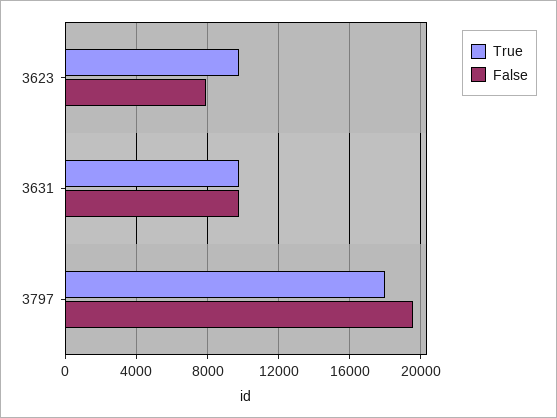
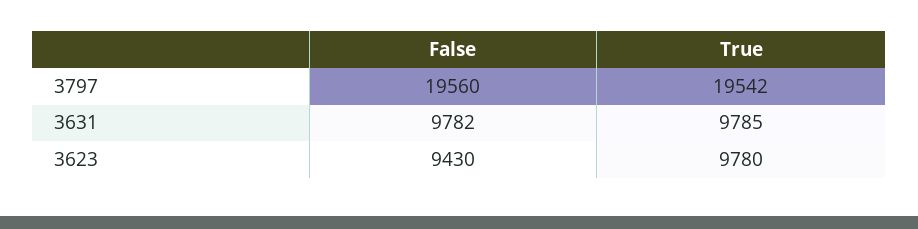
  {
    "True": {
      "3623": 9780,
      "3631": 9785,
-     "3797": 18000
+     "3797": 19542
    },
    "False": {
-     "3623": 8000,
+     "3623": 9430,
      "3631": 9782,
      "3797": 19560
    }
  }

